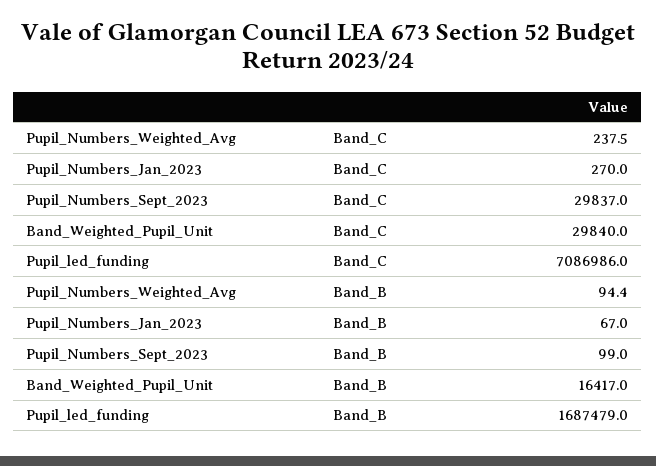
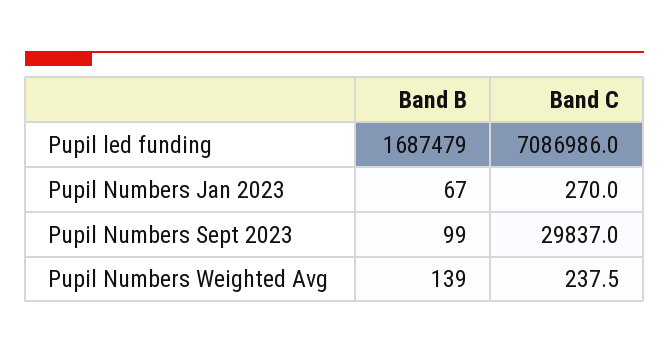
  {
    "Pupil_Numbers_Weighted_Avg": {
      "Band_C": 237.5,
-     "Band_B": 94.4
+     "Band_B": 139
    },
    "Pupil_Numbers_Jan_2023": {
      "Band_C": 270,
      "Band_B": 67
    },
    "Pupil_Numbers_Sept_2023": {
      "Band_C": 29837,
      "Band_B": 99
    },
-   "Band_Weighted_Pupil_Unit": {
-     "Band_C": 29840,
-     "Band_B": 16417
-   },
    "Pupil_led_funding": {
      "Band_C": 7086986,
      "Band_B": 1687479
    }
  }

